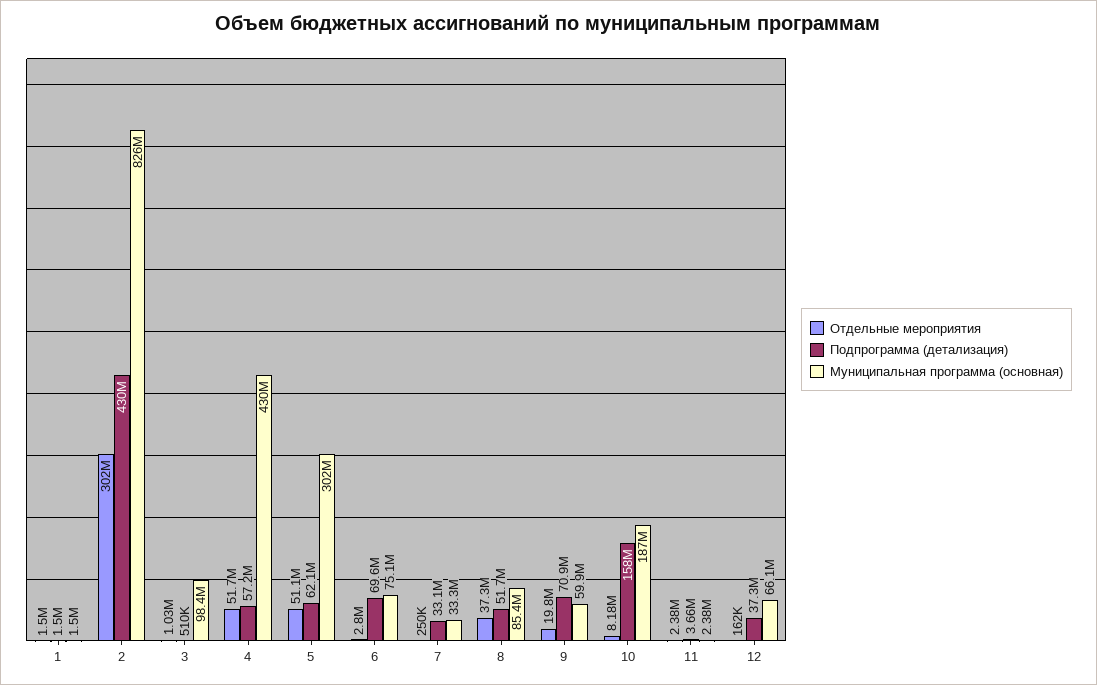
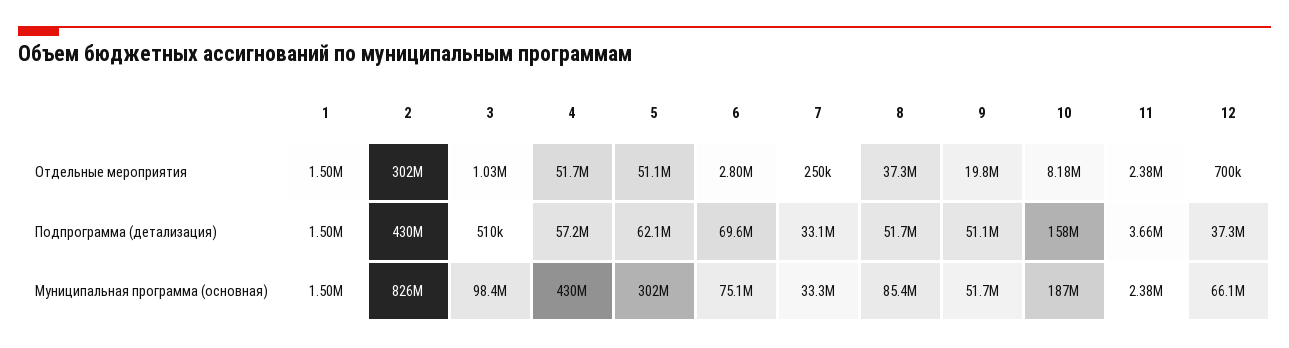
  {
    "Отдельные мероприятия": {
      "1": 1500000,
      "2": 302000000,
      "3": 1030000,
      "4": 51700000,
      "5": 51100000,
      "6": 2800000,
      "7": 250000,
      "8": 37300000,
      "9": 19800000,
      "10": 8180000,
      "11": 2380000,
-     "12": 162000
+     "12": 700000
    },
    "Подпрограмма (детализация)": {
      "1": 1500000,
      "2": 430000000,
      "3": 510000,
      "4": 57200000,
      "5": 62100000,
      "6": 69600000,
      "7": 33100000,
      "8": 51700000,
-     "9": 70900000,
+     "9": 51100000,
      "10": 158000000,
      "11": 3660000,
      "12": 37300000
    },
    "Муниципальная программа (основная)": {
      "1": 1500000,
      "2": 826000000,
      "3": 98400000,
      "4": 430000000,
      "5": 302000000,
      "6": 75100000,
      "7": 33300000,
      "8": 85400000,
-     "9": 59900000,
+     "9": 51700000,
      "10": 187000000,
      "11": 2380000,
      "12": 66100000
    }
  }

